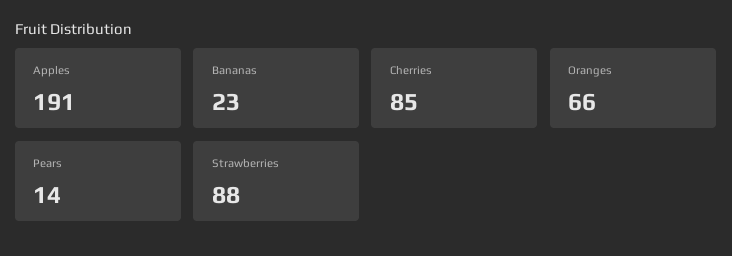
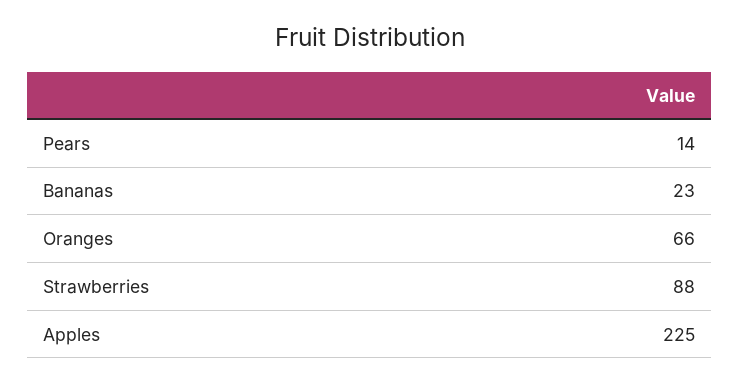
  {
-   "Apples": 191,
+   "Apples": 225,
    "Bananas": 23,
-   "Cherries": 85,
    "Oranges": 66,
    "Pears": 14,
    "Strawberries": 88
  }

